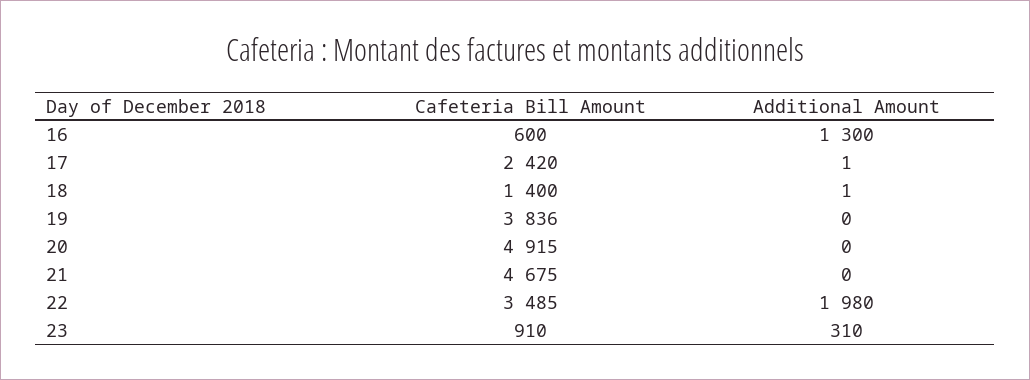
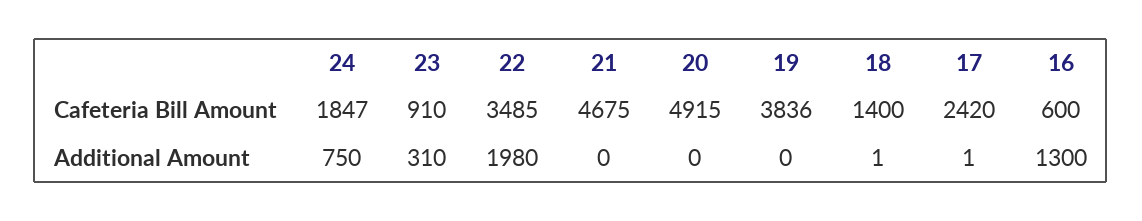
  {
    "Cafeteria Bill Amount": {
      "16": 600,
      "17": 2420,
      "18": 1400,
      "19": 3836,
      "20": 4915,
      "21": 4675,
      "22": 3485,
-     "23": 910
+     "23": 910,
+     "24": 1847
    },
    "Additional Amount": {
      "16": 1300,
      "17": 1,
      "18": 1,
      "19": 0,
      "20": 0,
      "21": 0,
      "22": 1980,
-     "23": 310
+     "23": 310,
+     "24": 750
    }
  }

